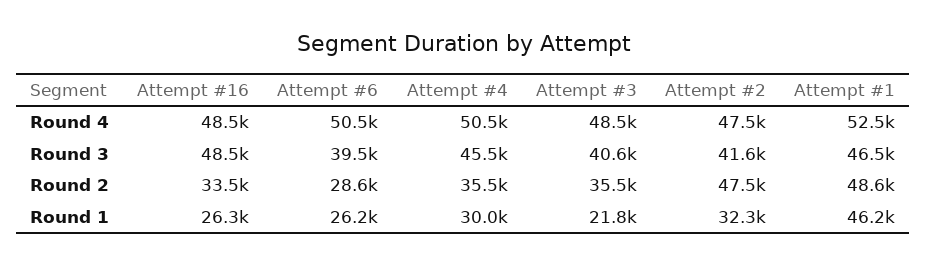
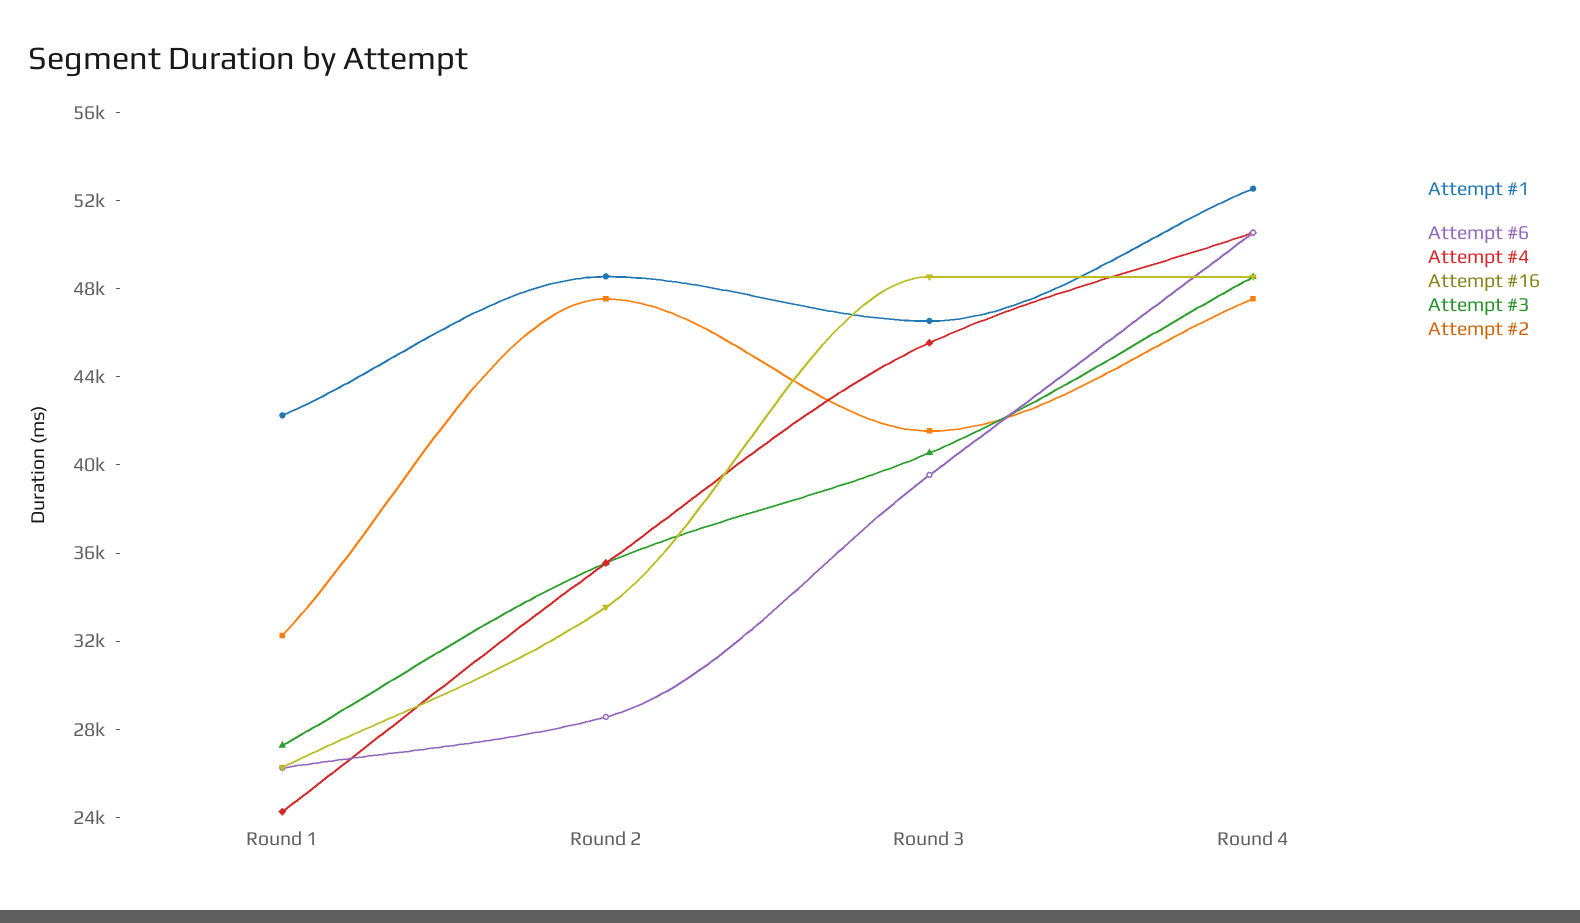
  {
    "Attempt #16": {
      "Round 4": 48500,
      "Round 3": 48500,
      "Round 2": 33500,
      "Round 1": 26300
    },
    "Attempt #6": {
      "Round 4": 50500,
      "Round 3": 39500,
      "Round 2": 28600,
      "Round 1": 26200
    },
    "Attempt #4": {
      "Round 4": 50500,
      "Round 3": 45500,
      "Round 2": 35500,
-     "Round 1": 30000
+     "Round 1": 24000
    },
    "Attempt #3": {
      "Round 4": 48500,
      "Round 3": 40600,
      "Round 2": 35500,
-     "Round 1": 21800
+     "Round 1": 27000
    },
    "Attempt #2": {
      "Round 4": 47500,
      "Round 3": 41600,
      "Round 2": 47500,
      "Round 1": 32300
    },
    "Attempt #1": {
      "Round 4": 52500,
      "Round 3": 46500,
      "Round 2": 48600,
-     "Round 1": 46200
+     "Round 1": 42000
    }
  }

